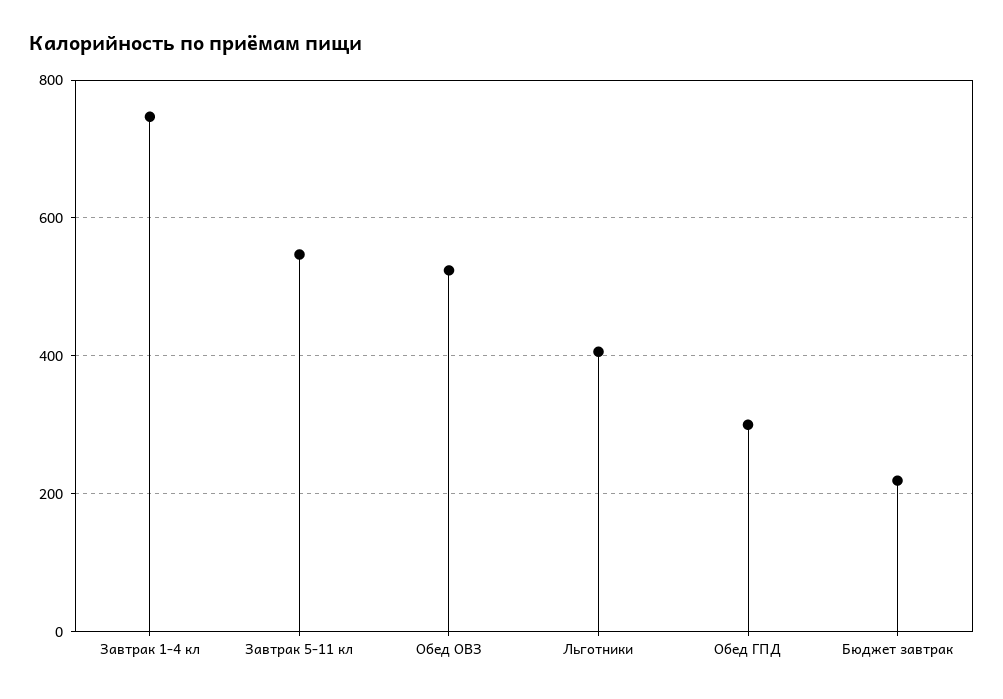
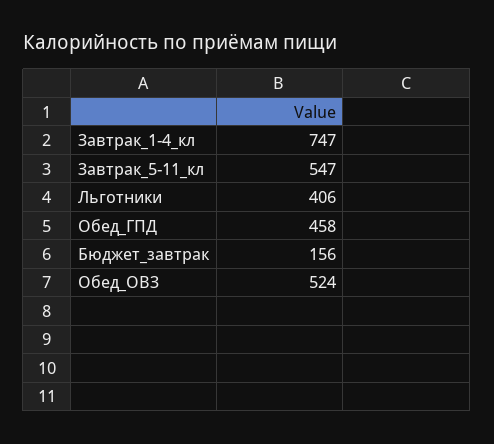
  {
    "Завтрак 1-4 кл": 747,
    "Завтрак 5-11 кл": 547,
    "Обед ОВЗ": 524,
    "Льготники": 406,
-   "Обед ГПД": 300,
+   "Обед ГПД": 458,
-   "Бюджет завтрак": 220
+   "Бюджет завтрак": 156
  }

